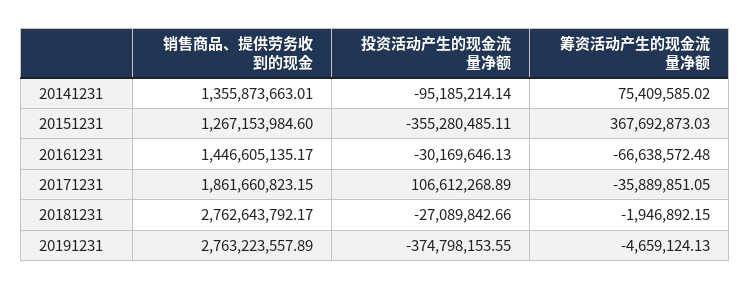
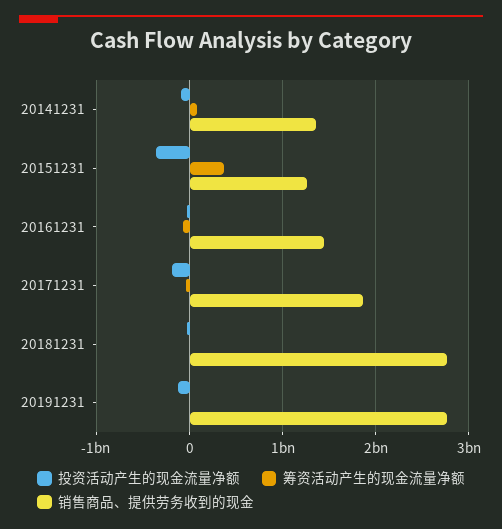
  {
    "销售商品、提供劳务收到的现金": {
      "20141231": 1355873663.01,
      "20151231": 1267153984.6,
      "20161231": 1446605135.17,
      "20171231": 1861660823.15,
      "20181231": 2762643792.17,
      "20191231": 2763223557.89
    },
    "投资活动产生的现金流量净额": {
      "20141231": -95185214.14,
      "20151231": -355280485.11,
      "20161231": -30169646.13,
-     "20171231": 106612268.89,
+     "20171231": -200000000,
      "20181231": -27089842.66,
-     "20191231": -374798153.55
+     "20191231": -100000000
    },
    "筹资活动产生的现金流量净额": {
      "20141231": 75409585.02,
      "20151231": 367692873.03,
      "20161231": -66638572.48,
      "20171231": -35889851.05,
      "20181231": -1946892.15,
      "20191231": -4659124.13
    }
  }

